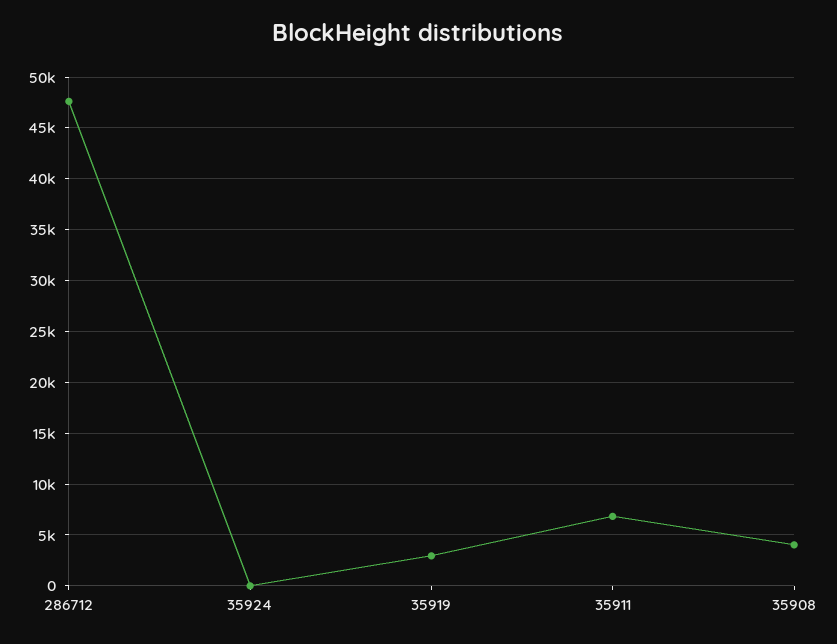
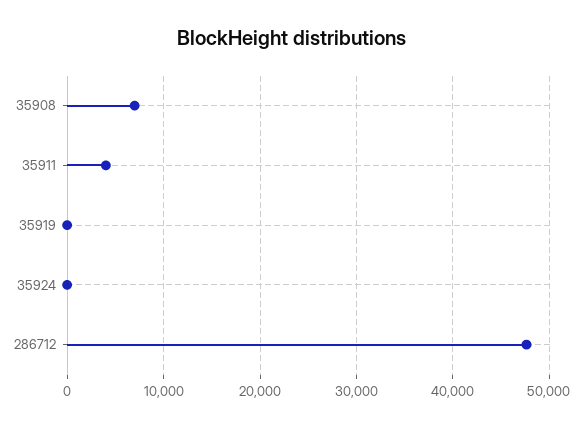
  {
    "286712": 48000,
    "35924": 0,
-   "35919": 3000,
+   "35919": 0,
-   "35911": 7000,
+   "35911": 4000,
-   "35908": 4000
+   "35908": 7000
  }

